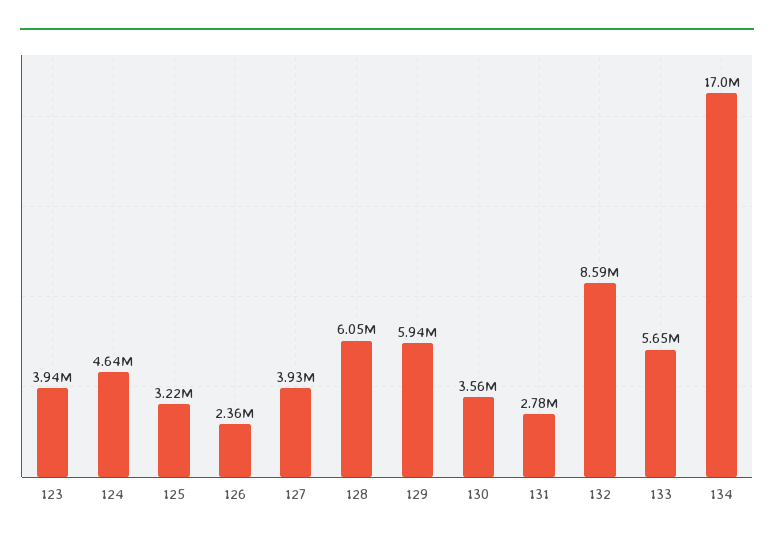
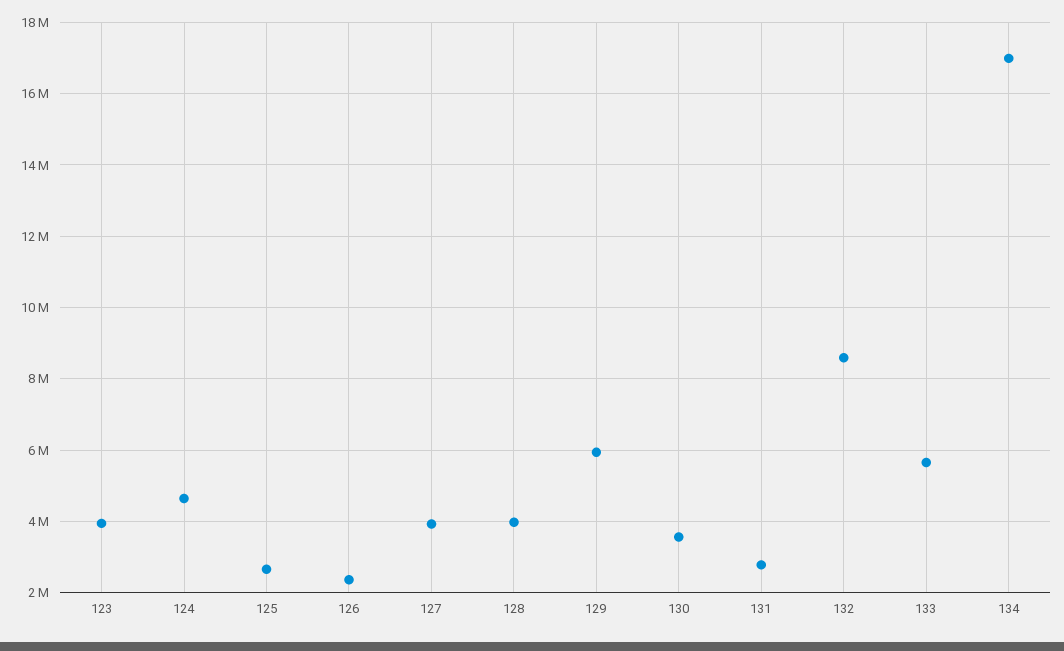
  {
    "123": 3940000,
    "124": 4640000,
-   "125": 3220000,
+   "125": 2600000,
    "126": 2360000,
    "127": 3930000,
-   "128": 6050000,
+   "128": 4000000,
    "129": 5940000,
    "130": 3560000,
    "131": 2780000,
    "132": 8590000,
    "133": 5650000,
    "134": 17000000
  }

